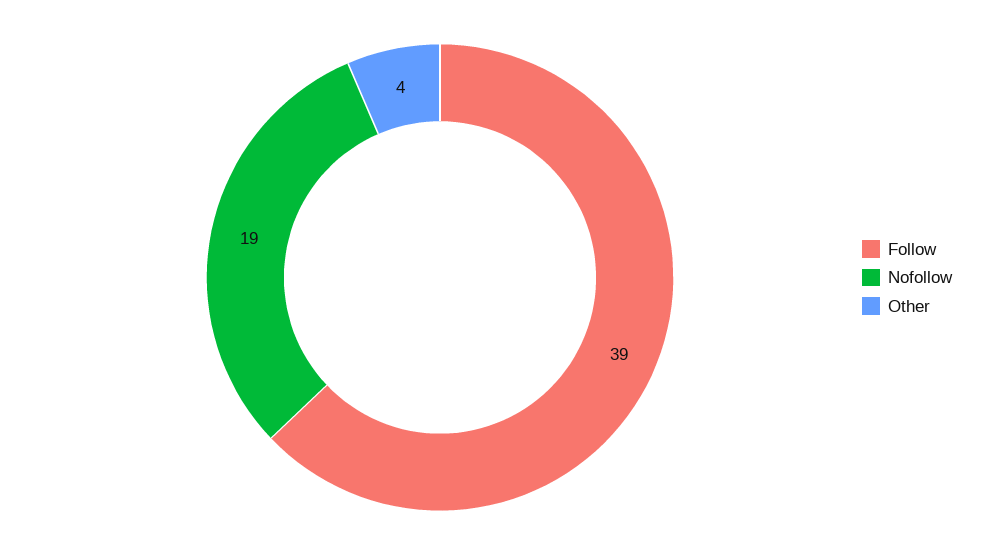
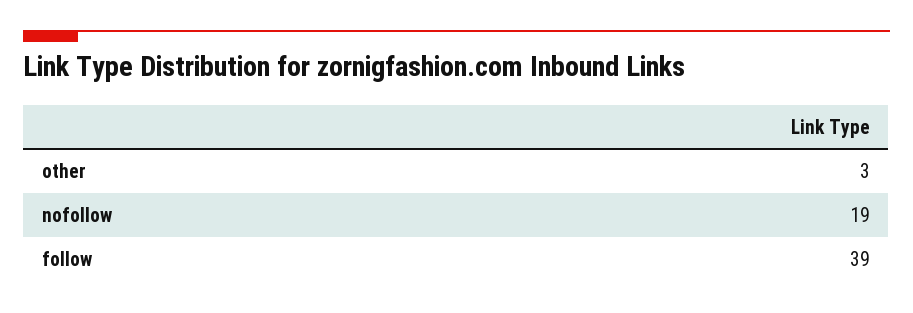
  {
    "Follow": 39,
    "Nofollow": 19,
-   "Other": 4
+   "Other": 3
  }

